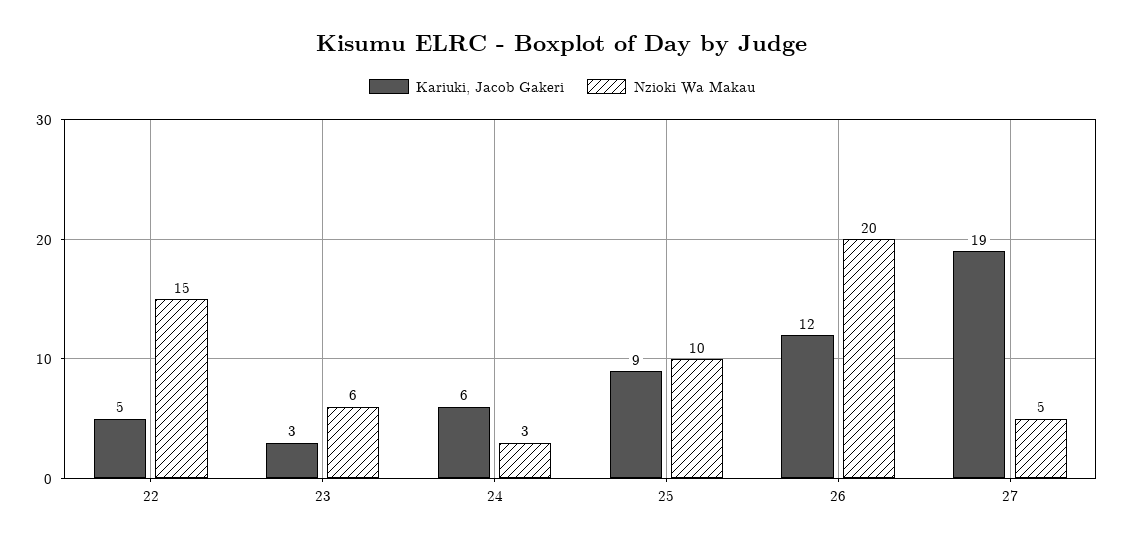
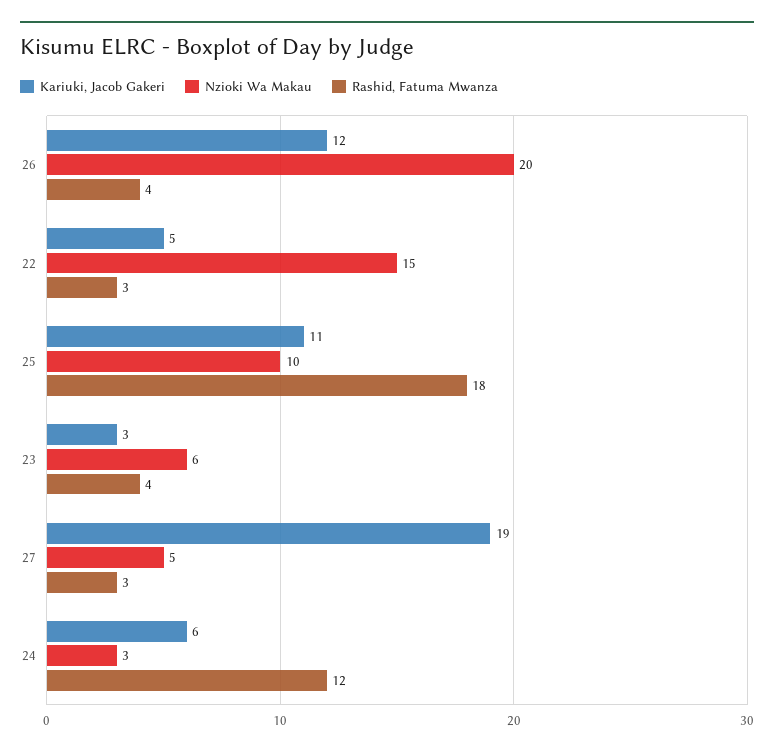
  {
    "Kariuki, Jacob Gakeri": {
      "22": 5,
      "23": 3,
      "24": 6,
-     "25": 9,
+     "25": 11,
      "26": 12,
      "27": 19
    },
    "Nzioki Wa Makau": {
      "22": 15,
      "23": 6,
      "24": 3,
      "25": 10,
      "26": 20,
      "27": 5
-   }
+   },
+   "Rashid, Fatuma Mwanza": {
+     "26": 4,
+     "22": 3,
+     "25": 18,
+     "23": 4,
+     "27": 3,
+     "24": 12
+   }
  }

